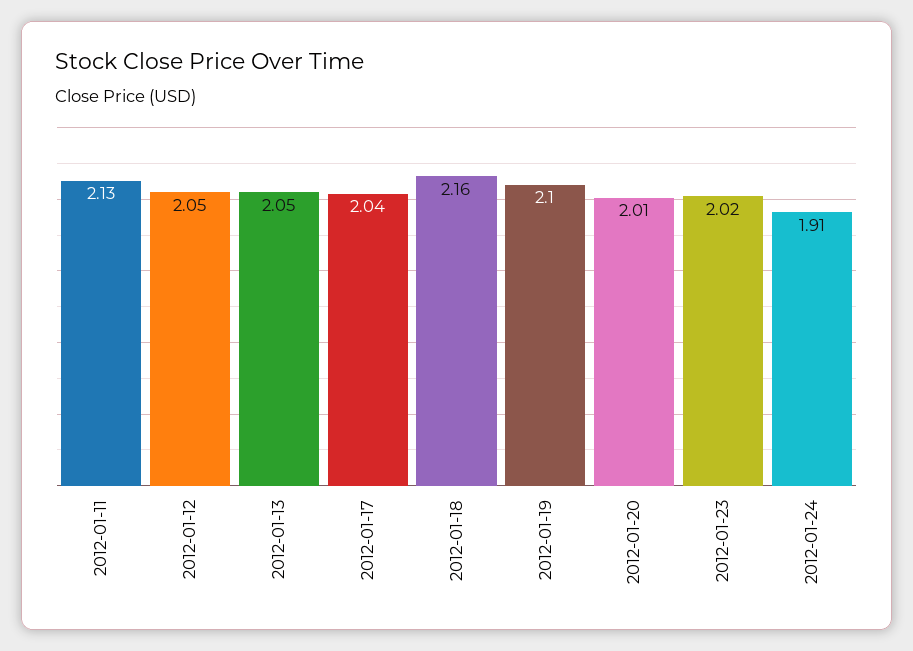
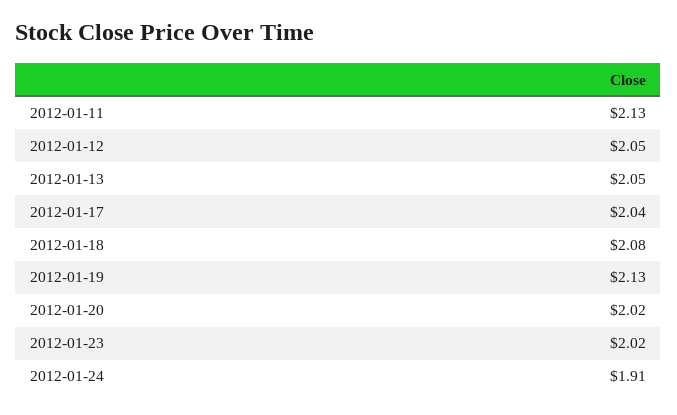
  {
    "2012-01-11": 2.13,
    "2012-01-12": 2.05,
    "2012-01-13": 2.05,
    "2012-01-17": 2.04,
-   "2012-01-18": 2.16,
+   "2012-01-18": 2.08,
-   "2012-01-19": 2.1,
+   "2012-01-19": 2.13,
-   "2012-01-20": 2.01,
+   "2012-01-20": 2.02,
    "2012-01-23": 2.02,
    "2012-01-24": 1.91
  }

